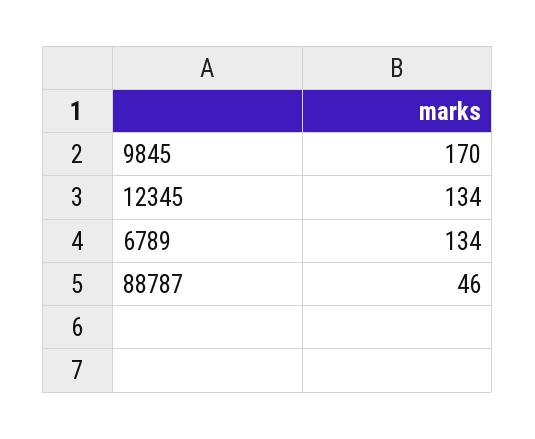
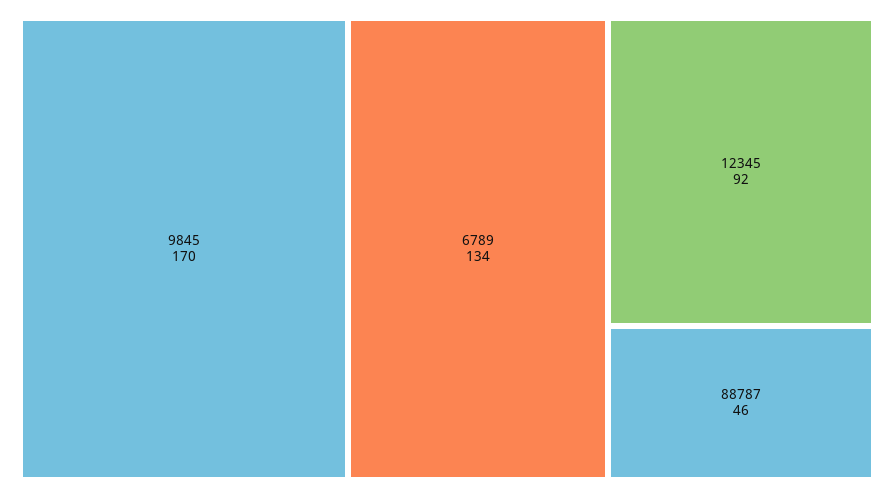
  {
    "9845": 170,
-   "12345": 134,
+   "12345": 92,
    "6789": 134,
    "88787": 46
  }

